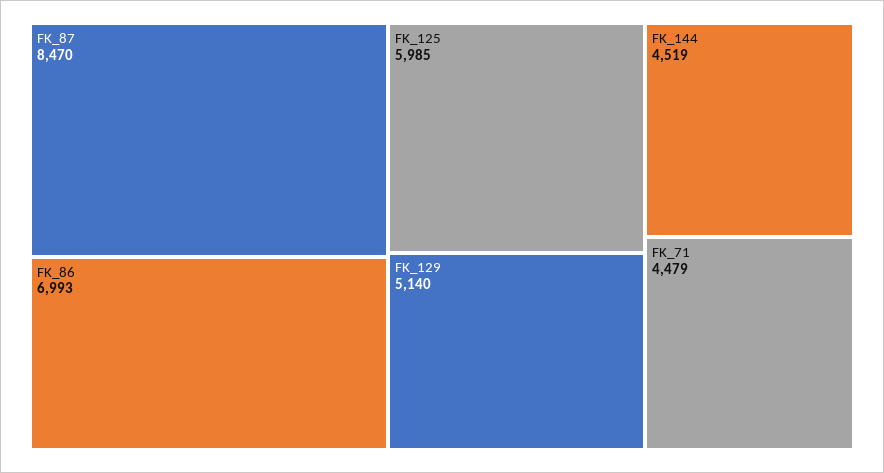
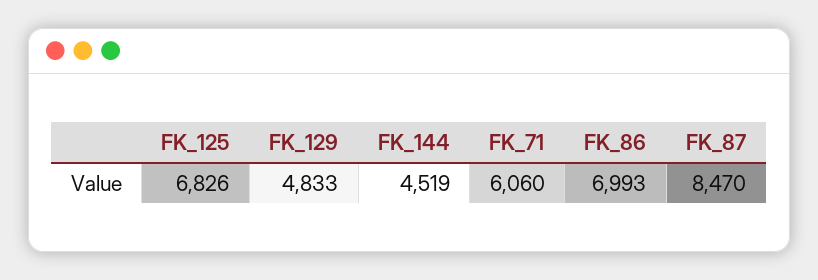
  {
    "FK_87": 8470,
    "FK_86": 6993,
-   "FK_125": 5985,
+   "FK_125": 6826,
-   "FK_129": 5140,
+   "FK_129": 4833,
    "FK_144": 4519,
-   "FK_71": 4479
+   "FK_71": 6060
  }

